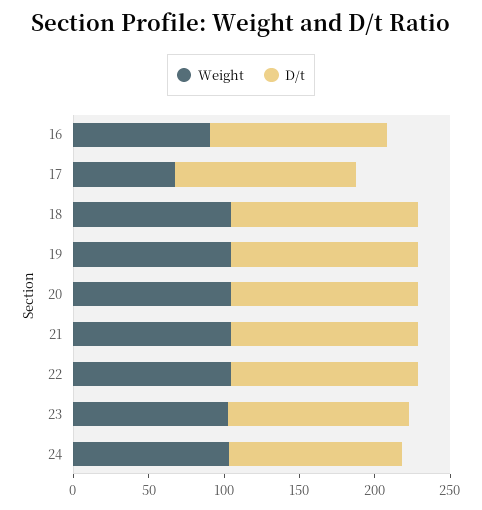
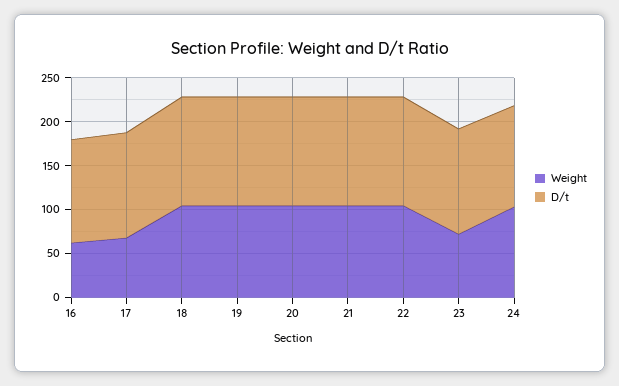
  {
    "Weight": {
-     "16": 90,
+     "16": 60,
      "17": 70,
      "18": 100,
      "19": 100,
      "20": 100,
      "21": 100,
      "22": 100,
-     "23": 100,
+     "23": 70,
      "24": 100
    },
    "D/t": {
      "16": 120,
      "17": 120,
      "18": 120,
      "19": 120,
      "20": 120,
      "21": 120,
      "22": 120,
      "23": 120,
      "24": 120
    }
  }

